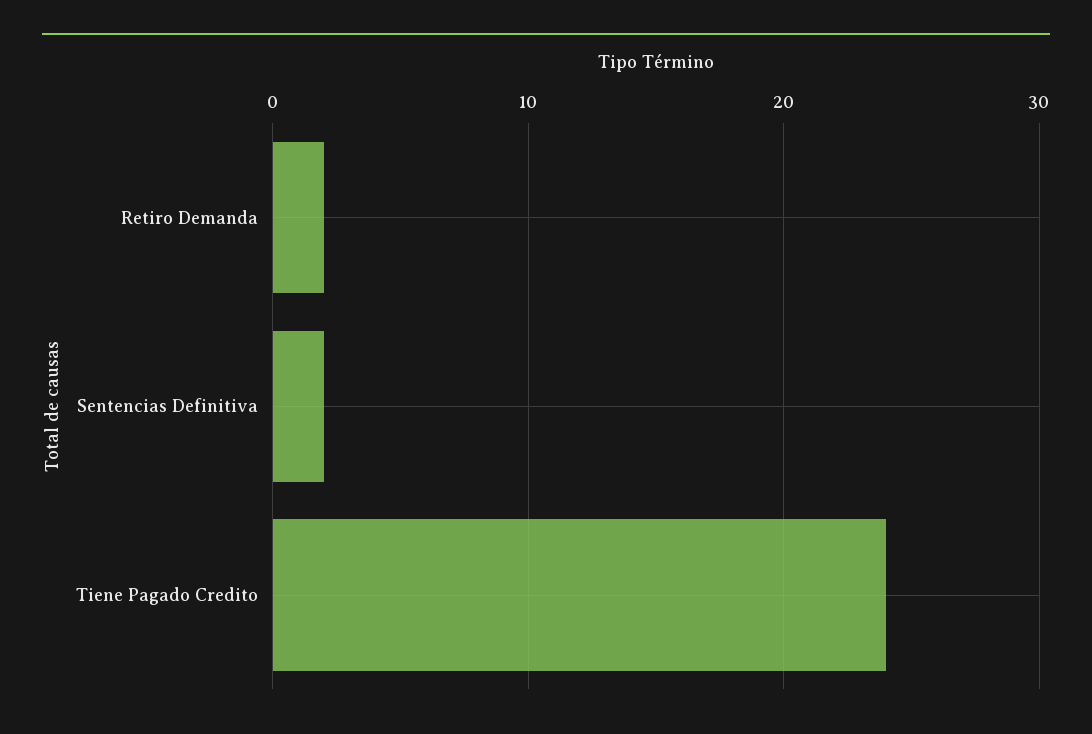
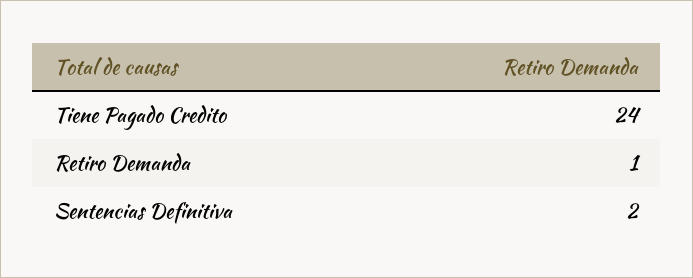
  {
-   "Retiro Demanda": 2,
+   "Retiro Demanda": 1,
    "Sentencias Definitiva": 2,
    "Tiene Pagado Credito": 24
  }

